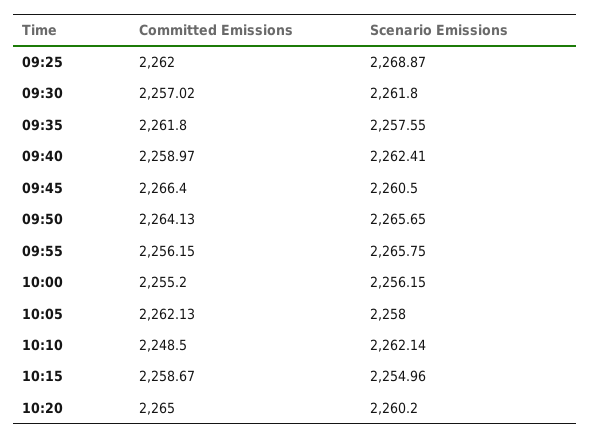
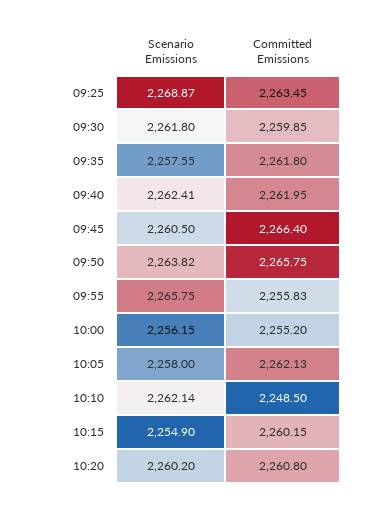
  {
    "Committed Emissions": {
-     "09:25": 2262,
+     "09:25": 2263.45,
-     "09:30": 2257.02,
+     "09:30": 2259.85,
      "09:35": 2261.8,
-     "09:40": 2258.97,
+     "09:40": 2261.95,
      "09:45": 2266.4,
-     "09:50": 2264.13,
+     "09:50": 2265.75,
-     "09:55": 2256.15,
+     "09:55": 2255.83,
      "10:00": 2255.2,
      "10:05": 2262.13,
      "10:10": 2248.5,
-     "10:15": 2258.67,
+     "10:15": 2260.15,
-     "10:20": 2265
+     "10:20": 2260.8
    },
    "Scenario Emissions": {
      "09:25": 2268.87,
      "09:30": 2261.8,
      "09:35": 2257.55,
      "09:40": 2262.41,
      "09:45": 2260.5,
-     "09:50": 2265.65,
+     "09:50": 2263.82,
      "09:55": 2265.75,
      "10:00": 2256.15,
      "10:05": 2258,
      "10:10": 2262.14,
-     "10:15": 2254.96,
+     "10:15": 2254.9,
      "10:20": 2260.2
    }
  }

